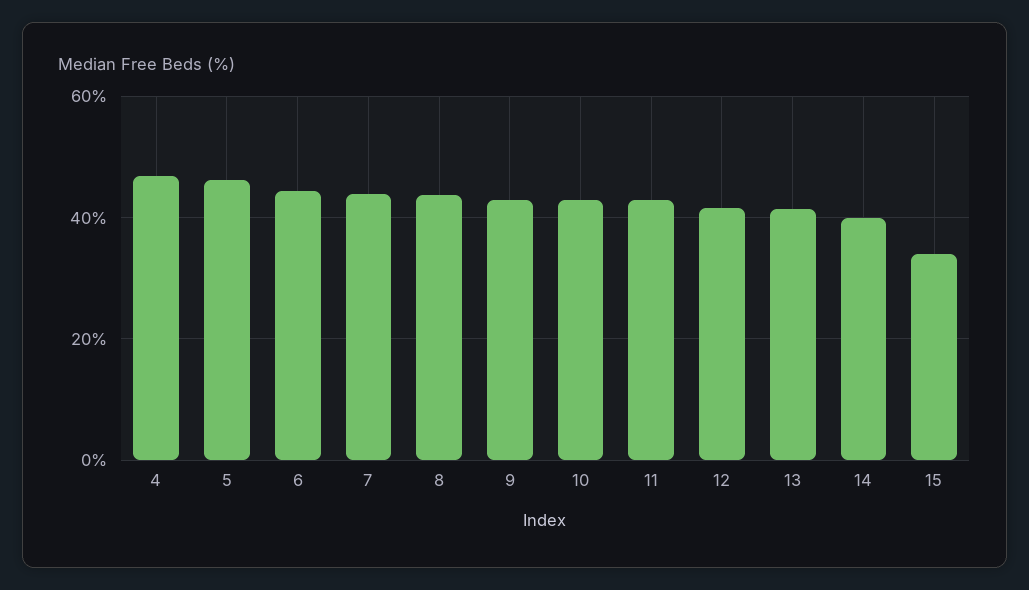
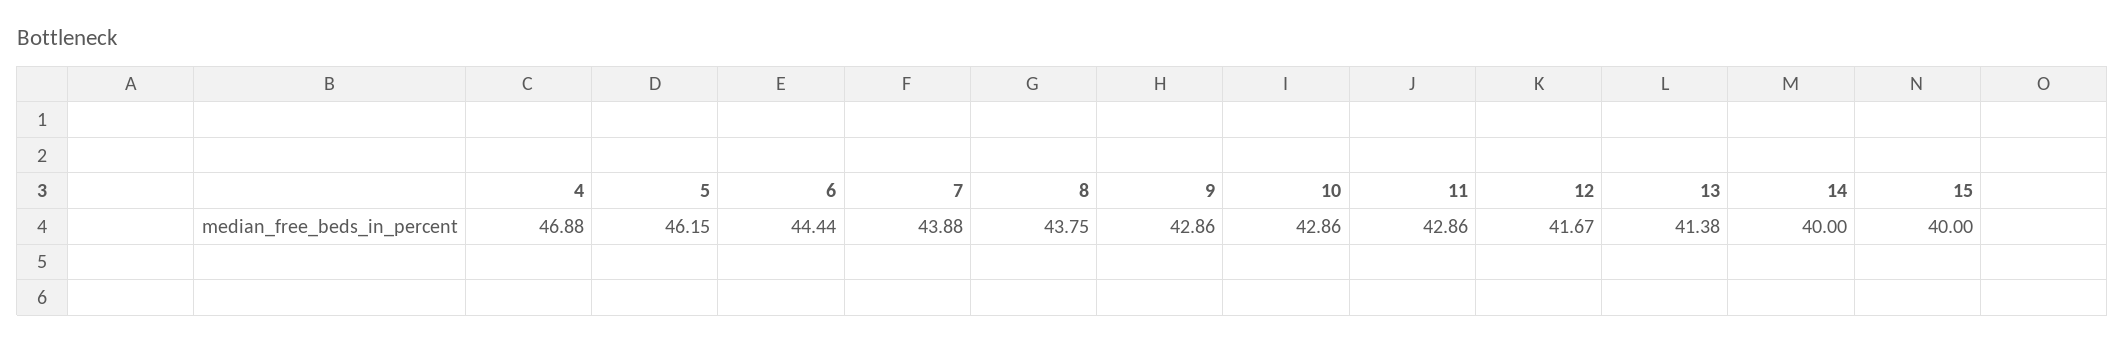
  {
    "4": 46.88,
    "5": 46.15,
    "6": 44.44,
    "7": 43.88,
    "8": 43.75,
    "9": 42.86,
    "10": 42.86,
    "11": 42.86,
    "12": 41.67,
    "13": 41.38,
    "14": 40,
-   "15": 34
+   "15": 40
  }

